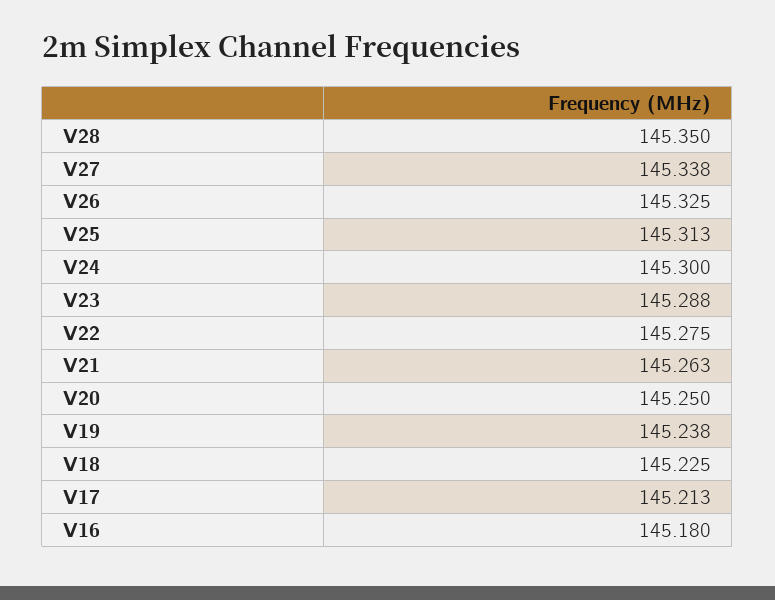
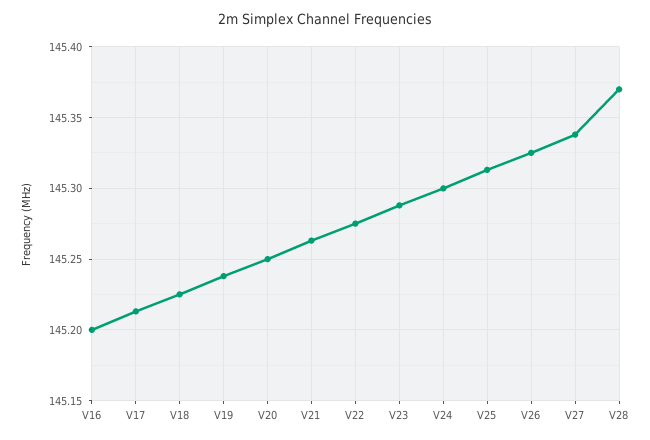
  {
-   "V28": 145.35,
+   "V28": 145.37,
    "V27": 145.338,
    "V26": 145.325,
    "V25": 145.313,
    "V24": 145.3,
    "V23": 145.288,
    "V22": 145.275,
    "V21": 145.263,
    "V20": 145.25,
    "V19": 145.238,
    "V18": 145.225,
    "V17": 145.213,
-   "V16": 145.18
+   "V16": 145.2
  }

